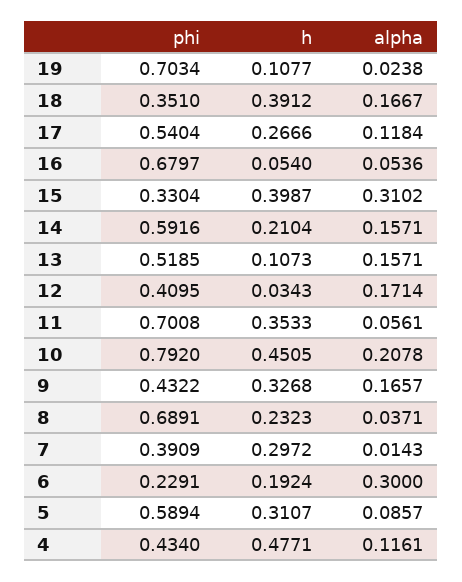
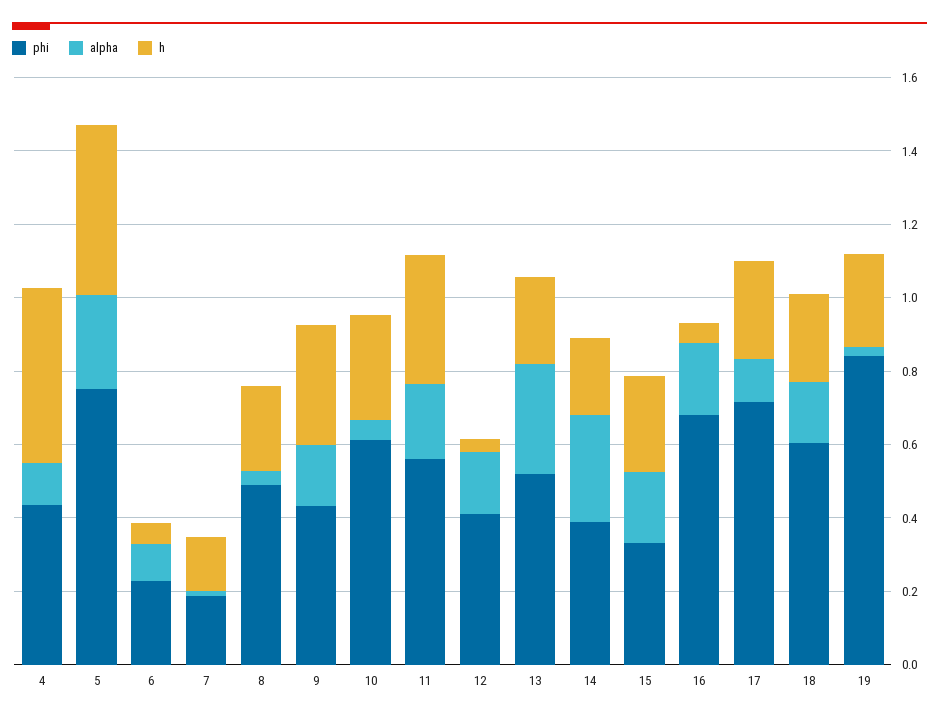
  {
    "phi": {
-     "19": 0.7034,
+     "19": 0.85,
-     "18": 0.351,
+     "18": 0.6,
-     "17": 0.5404,
+     "17": 0.7,
      "16": 0.6797,
      "15": 0.3304,
-     "14": 0.5916,
+     "14": 0.4,
      "13": 0.5185,
      "12": 0.4095,
-     "11": 0.7008,
+     "11": 0.55,
-     "10": 0.792,
+     "10": 0.6,
      "9": 0.4322,
-     "8": 0.6891,
+     "8": 0.5,
-     "7": 0.3909,
+     "7": 0.2,
      "6": 0.2291,
-     "5": 0.5894,
+     "5": 0.75,
      "4": 0.434
    },
    "h": {
-     "19": 0.1077,
+     "19": 0.25,
-     "18": 0.3912,
+     "18": 0.25,
      "17": 0.2666,
      "16": 0.054,
-     "15": 0.3987,
+     "15": 0.25,
      "14": 0.2104,
-     "13": 0.1073,
+     "13": 0.25,
      "12": 0.0343,
      "11": 0.3533,
-     "10": 0.4505,
+     "10": 0.3,
      "9": 0.3268,
      "8": 0.2323,
-     "7": 0.2972,
+     "7": 0.15,
-     "6": 0.1924,
+     "6": 0.05,
-     "5": 0.3107,
+     "5": 0.45,
      "4": 0.4771
    },
    "alpha": {
      "19": 0.0238,
      "18": 0.1667,
      "17": 0.1184,
-     "16": 0.0536,
+     "16": 0.2,
-     "15": 0.3102,
+     "15": 0.2,
-     "14": 0.1571,
+     "14": 0.3,
-     "13": 0.1571,
+     "13": 0.3,
      "12": 0.1714,
-     "11": 0.0561,
+     "11": 0.2,
-     "10": 0.2078,
+     "10": 0.05,
      "9": 0.1657,
      "8": 0.0371,
      "7": 0.0143,
-     "6": 0.3,
+     "6": 0.1,
-     "5": 0.0857,
+     "5": 0.25,
      "4": 0.1161
    }
  }

